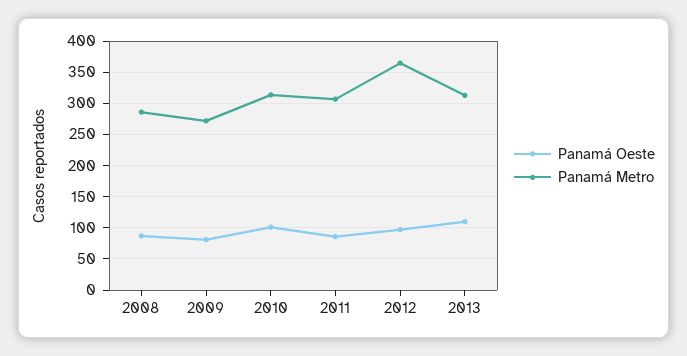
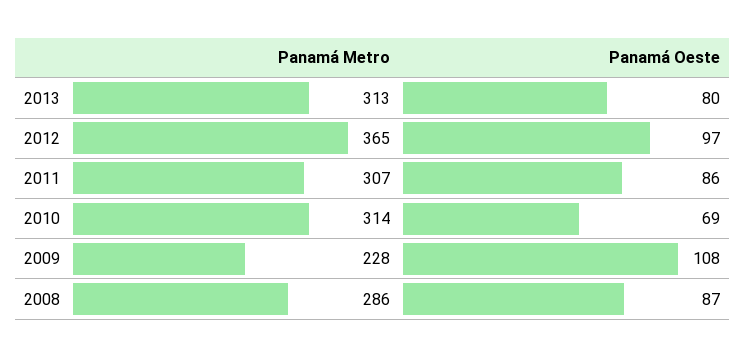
  {
    "Panamá Oeste": {
      "2008": 87,
-     "2009": 80,
+     "2009": 108,
-     "2010": 100,
+     "2010": 69,
      "2011": 86,
      "2012": 97,
-     "2013": 110
+     "2013": 80
    },
    "Panamá Metro": {
      "2008": 286,
-     "2009": 270,
+     "2009": 228,
      "2010": 314,
      "2011": 307,
      "2012": 365,
      "2013": 313
    }
  }

